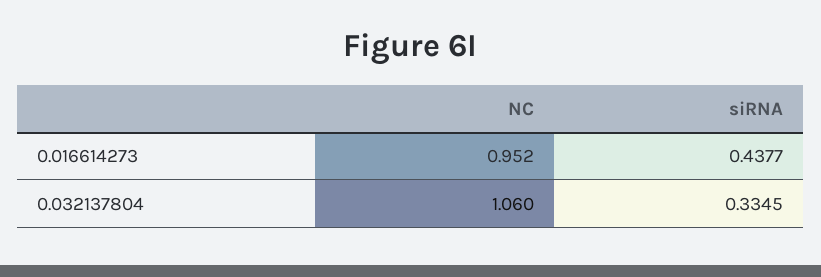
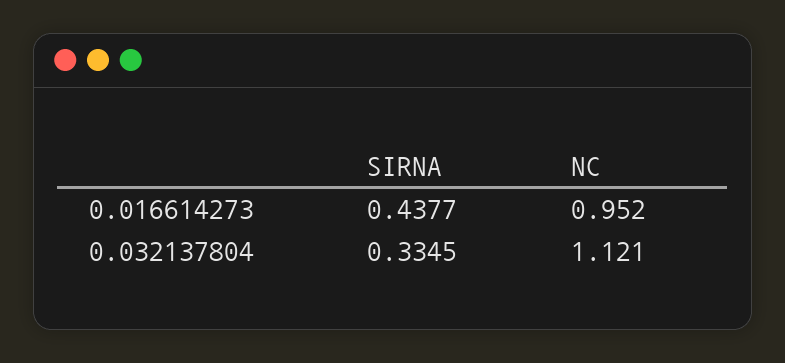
  {
    "NC": {
      "0.016614273": 0.952,
-     "0.032137804": 1.06
+     "0.032137804": 1.121
    },
    "siRNA": {
      "0.016614273": 0.4377,
      "0.032137804": 0.3345
    }
  }

